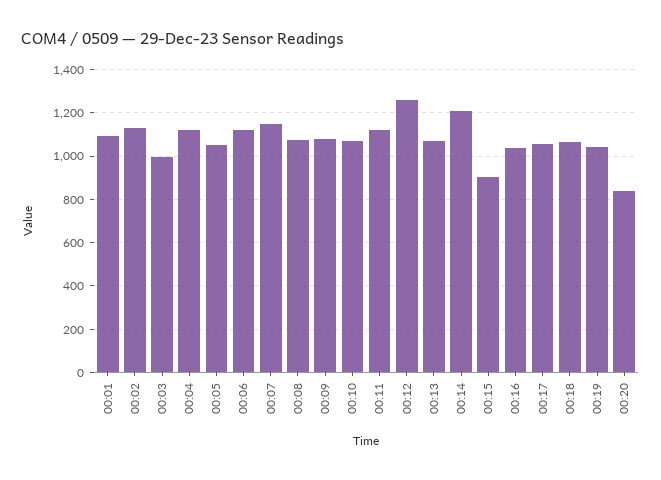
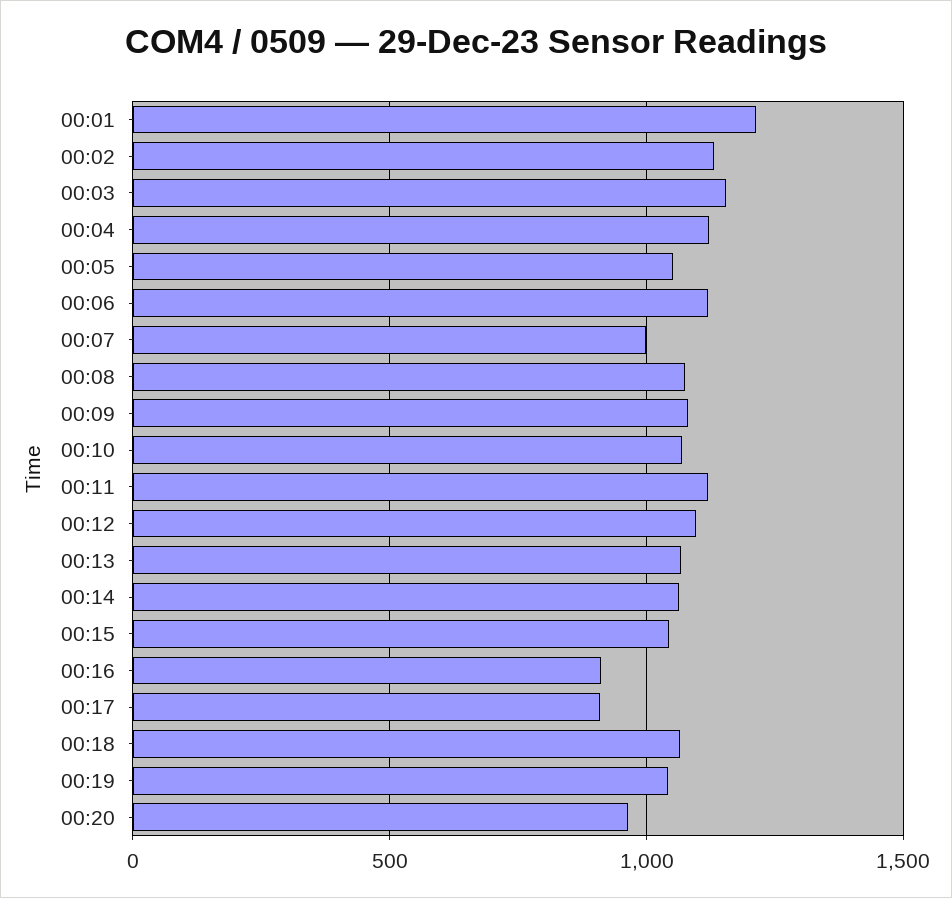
  {
-   "00:01": 1100,
+   "00:01": 1200,
    "00:02": 1150,
-   "00:03": 1000,
+   "00:03": 1150,
    "00:04": 1100,
    "00:05": 1050,
    "00:06": 1100,
-   "00:07": 1150,
+   "00:07": 1000,
    "00:08": 1050,
    "00:09": 1100,
    "00:10": 1050,
    "00:11": 1100,
-   "00:12": 1250,
+   "00:12": 1100,
    "00:13": 1050,
-   "00:14": 1200,
+   "00:14": 1050,
-   "00:15": 900,
+   "00:15": 1050,
-   "00:16": 1050,
+   "00:16": 900,
-   "00:17": 1050,
+   "00:17": 900,
    "00:18": 1050,
    "00:19": 1050,
-   "00:20": 850
+   "00:20": 950
  }

